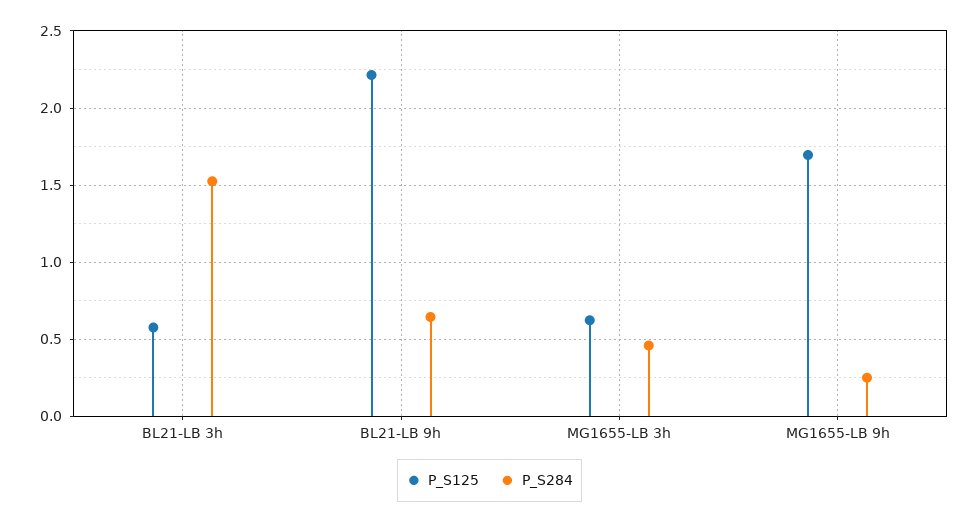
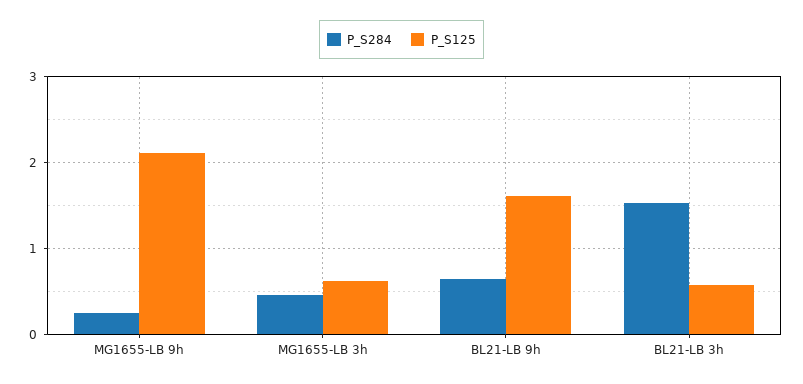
  {
    "P_S125": {
      "BL21-LB 3h": 0.6,
-     "BL21-LB 9h": 2.2,
+     "BL21-LB 9h": 1.6,
      "MG1655-LB 3h": 0.6,
-     "MG1655-LB 9h": 1.7
+     "MG1655-LB 9h": 2.1
    },
    "P_S284": {
      "BL21-LB 3h": 1.55,
      "BL21-LB 9h": 0.65,
      "MG1655-LB 3h": 0.45,
      "MG1655-LB 9h": 0.25
    }
  }

